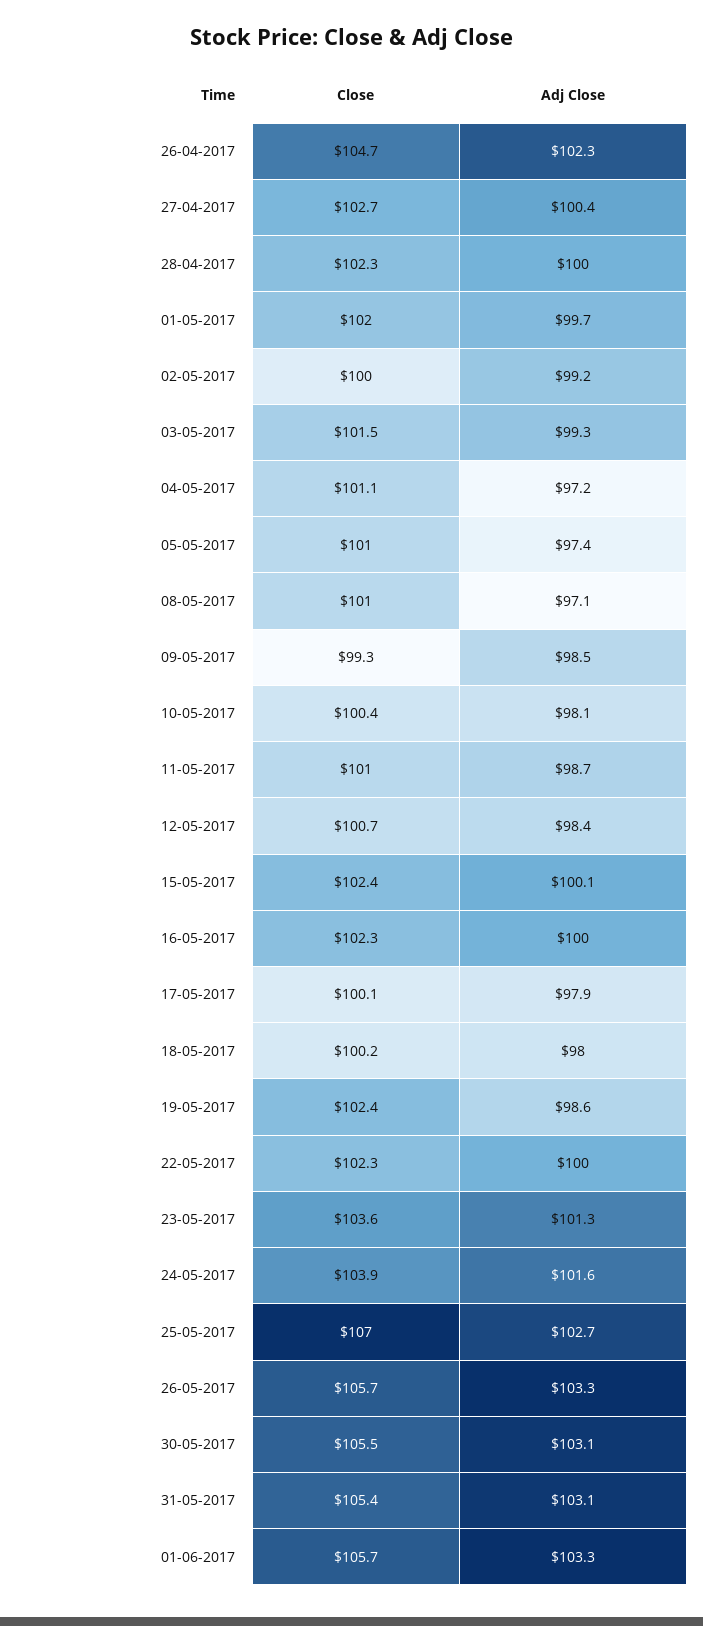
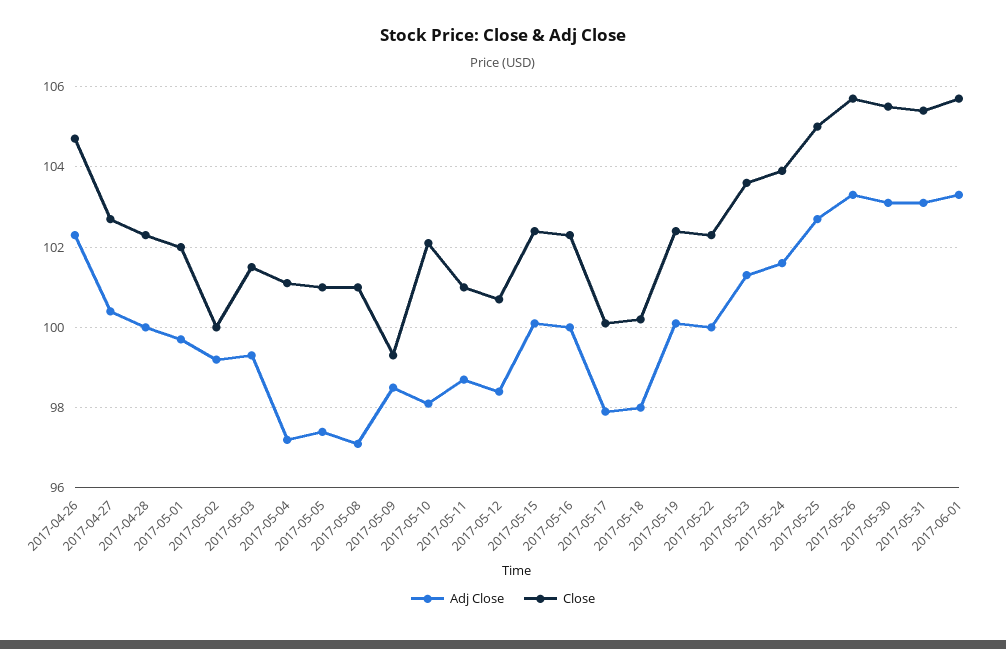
  {
    "Close": {
      "26-04-2017": 104.7,
      "27-04-2017": 102.7,
      "28-04-2017": 102.3,
      "01-05-2017": 102,
      "02-05-2017": 100,
      "03-05-2017": 101.5,
      "04-05-2017": 101.1,
      "05-05-2017": 101,
      "08-05-2017": 101,
      "09-05-2017": 99.3,
-     "10-05-2017": 100.4,
+     "10-05-2017": 102,
      "11-05-2017": 101,
      "12-05-2017": 100.7,
      "15-05-2017": 102.4,
      "16-05-2017": 102.3,
      "17-05-2017": 100.1,
      "18-05-2017": 100.2,
      "19-05-2017": 102.4,
      "22-05-2017": 102.3,
      "23-05-2017": 103.6,
      "24-05-2017": 103.9,
-     "25-05-2017": 107,
+     "25-05-2017": 105,
      "26-05-2017": 105.7,
      "30-05-2017": 105.5,
      "31-05-2017": 105.4,
      "01-06-2017": 105.7
    },
    "Adj Close": {
      "26-04-2017": 102.3,
      "27-04-2017": 100.4,
      "28-04-2017": 100,
      "01-05-2017": 99.7,
      "02-05-2017": 99.2,
      "03-05-2017": 99.3,
      "04-05-2017": 97.2,
      "05-05-2017": 97.4,
      "08-05-2017": 97.1,
      "09-05-2017": 98.5,
      "10-05-2017": 98.1,
      "11-05-2017": 98.7,
      "12-05-2017": 98.4,
      "15-05-2017": 100.1,
      "16-05-2017": 100,
      "17-05-2017": 97.9,
      "18-05-2017": 98,
-     "19-05-2017": 98.6,
+     "19-05-2017": 100,
      "22-05-2017": 100,
      "23-05-2017": 101.3,
      "24-05-2017": 101.6,
      "25-05-2017": 102.7,
      "26-05-2017": 103.3,
      "30-05-2017": 103.1,
      "31-05-2017": 103.1,
      "01-06-2017": 103.3
    }
  }

